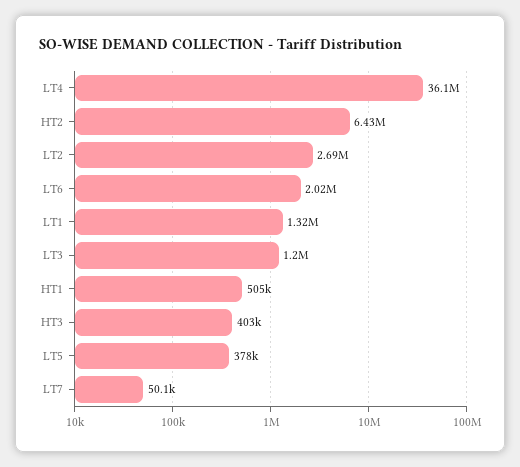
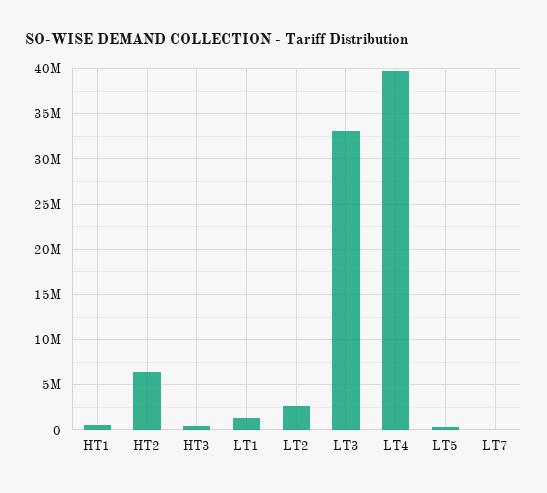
  {
-   "LT4": 36100000,
+   "LT4": 40000000,
    "HT2": 6430000,
    "LT2": 2690000,
-   "LT6": 2020000,
    "LT1": 1320000,
-   "LT3": 1200000,
+   "LT3": 33000000,
    "HT1": 505000,
    "HT3": 403000,
    "LT5": 378000,
    "LT7": 50100
  }

